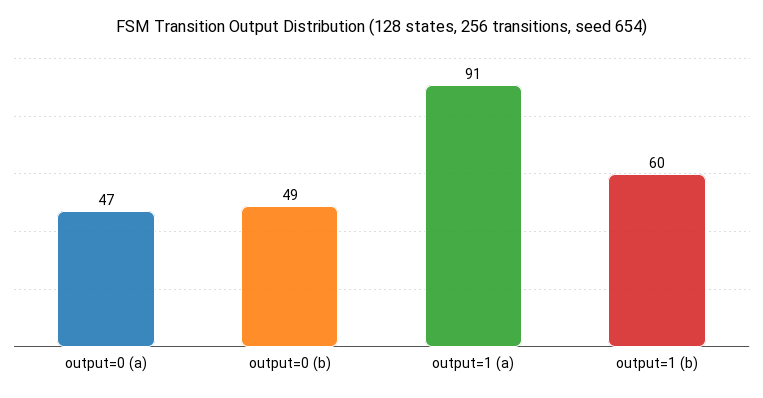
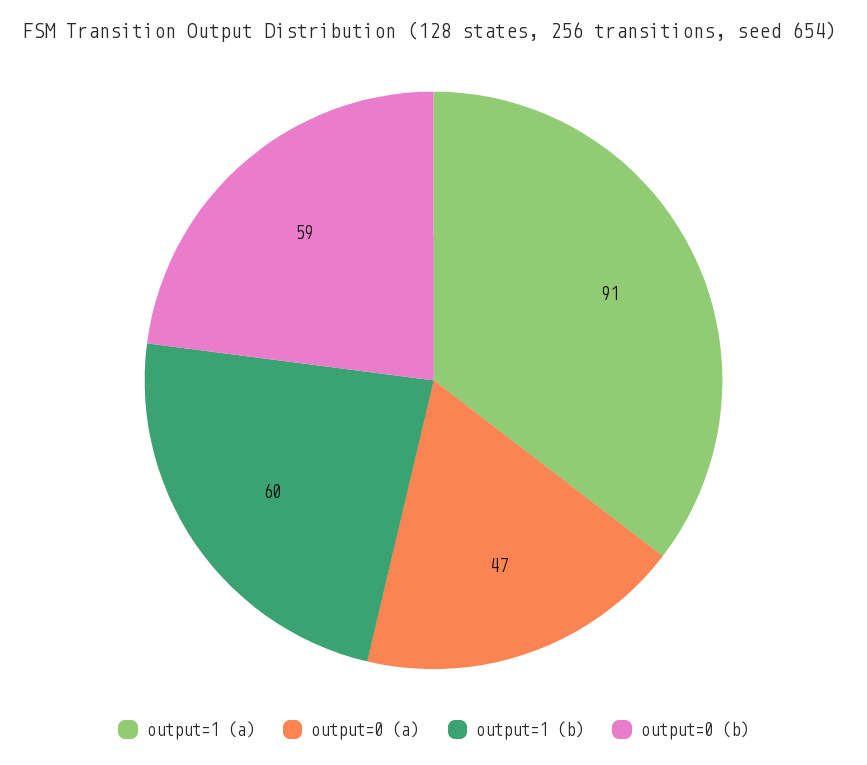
  {
    "output=0 (a)": 47,
-   "output=0 (b)": 49,
+   "output=0 (b)": 59,
    "output=1 (a)": 91,
    "output=1 (b)": 60
  }

